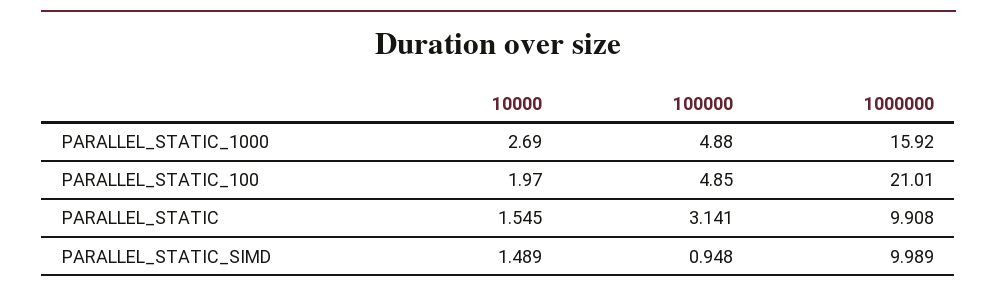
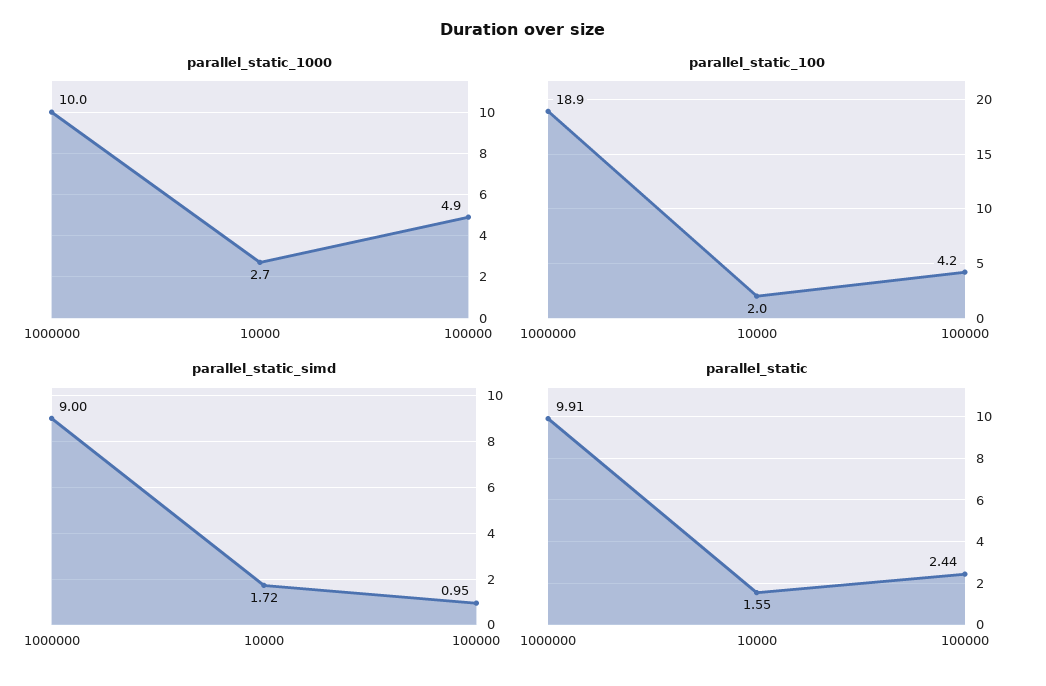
  {
    "PARALLEL_STATIC_1000": {
      "10000": 2.69,
      "100000": 4.88,
-     "1000000": 15.92
+     "1000000": 10
    },
    "PARALLEL_STATIC_100": {
      "10000": 1.97,
-     "100000": 4.85,
+     "100000": 4.2,
-     "1000000": 21.01
+     "1000000": 18.9
    },
    "PARALLEL_STATIC": {
      "10000": 1.545,
-     "100000": 3.141,
+     "100000": 2.44,
      "1000000": 9.908
    },
    "PARALLEL_STATIC_SIMD": {
-     "10000": 1.489,
+     "10000": 1.72,
      "100000": 0.948,
-     "1000000": 9.989
+     "1000000": 9
    }
  }

